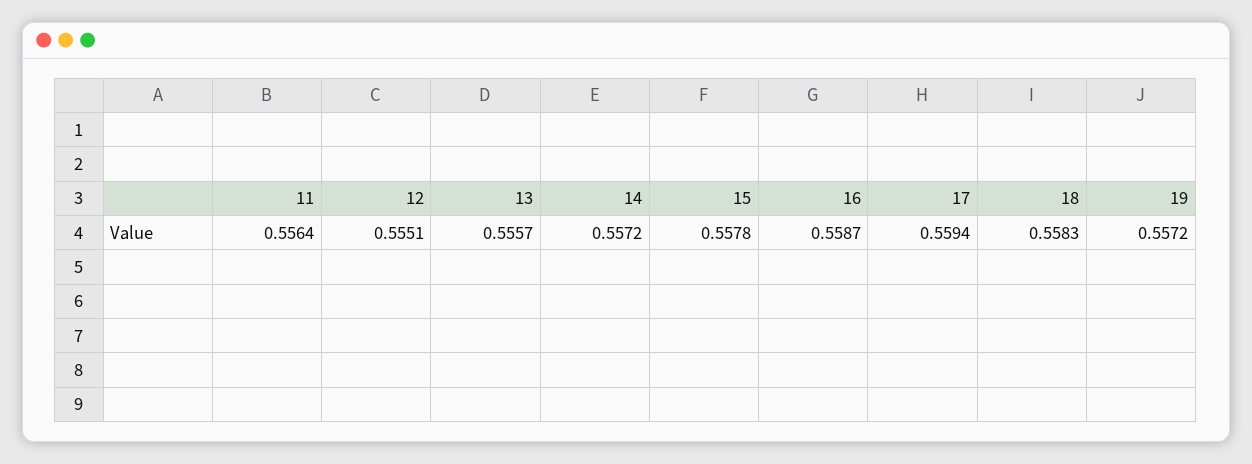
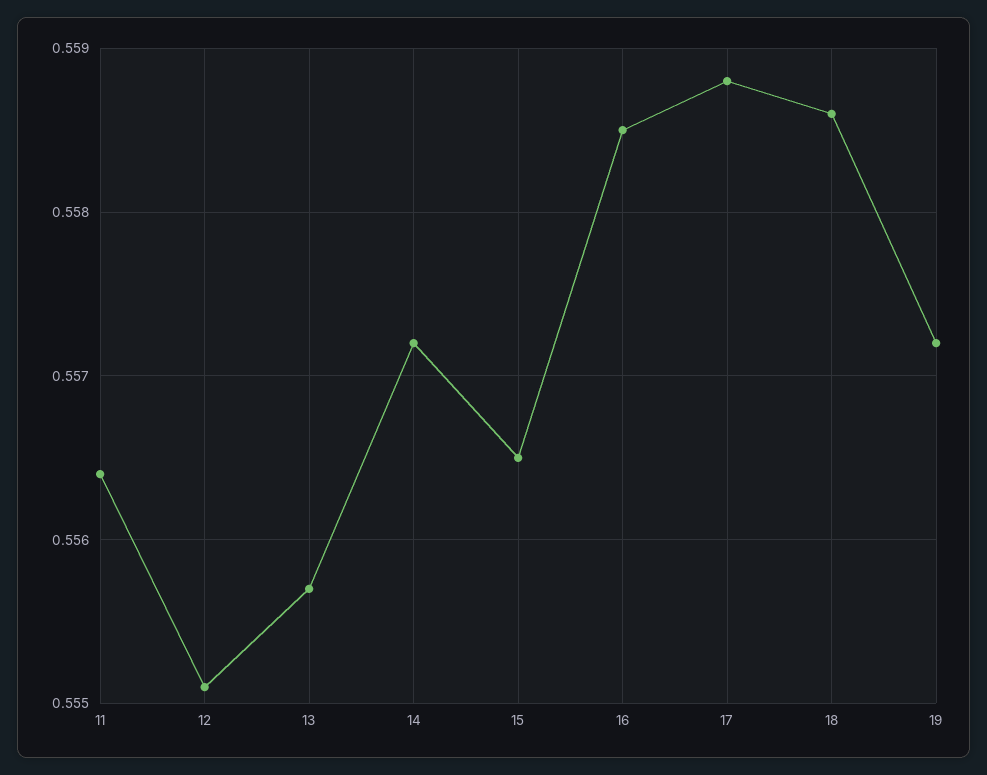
  {
    "11": 0.5564,
    "12": 0.5551,
    "13": 0.5557,
    "14": 0.5572,
-   "15": 0.5578,
+   "15": 0.5565,
-   "16": 0.5587,
+   "16": 0.5585,
-   "17": 0.5594,
+   "17": 0.5588,
-   "18": 0.5583,
+   "18": 0.5586,
    "19": 0.5572
  }

